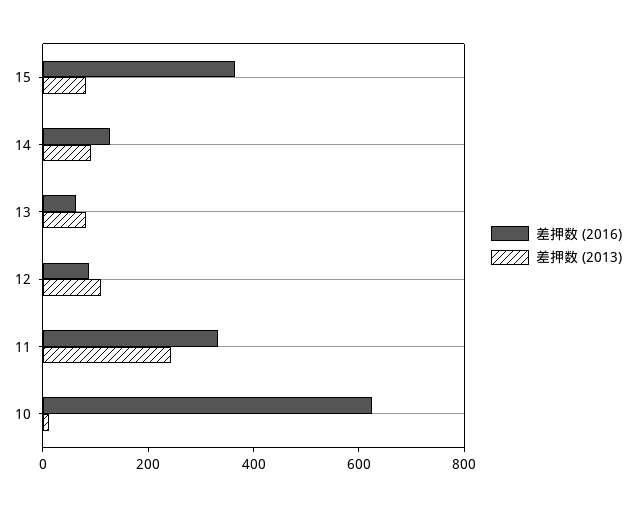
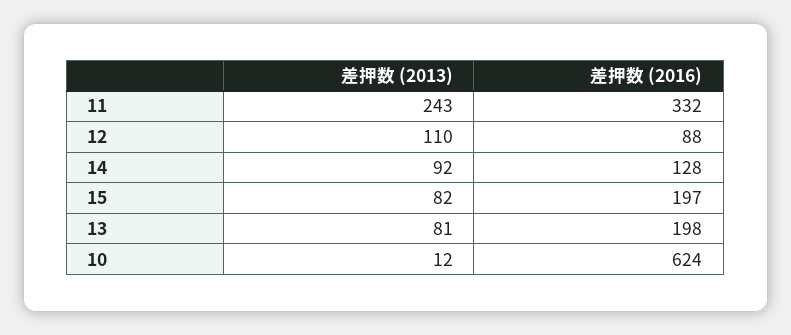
  {
    "差押数 (2016)": {
-     "15": 350,
+     "15": 197,
      "14": 128,
-     "13": 50,
+     "13": 198,
      "12": 88,
      "11": 332,
      "10": 624
    },
    "差押数 (2013)": {
      "15": 82,
      "14": 92,
      "13": 81,
      "12": 110,
      "11": 243,
      "10": 12
    }
  }

